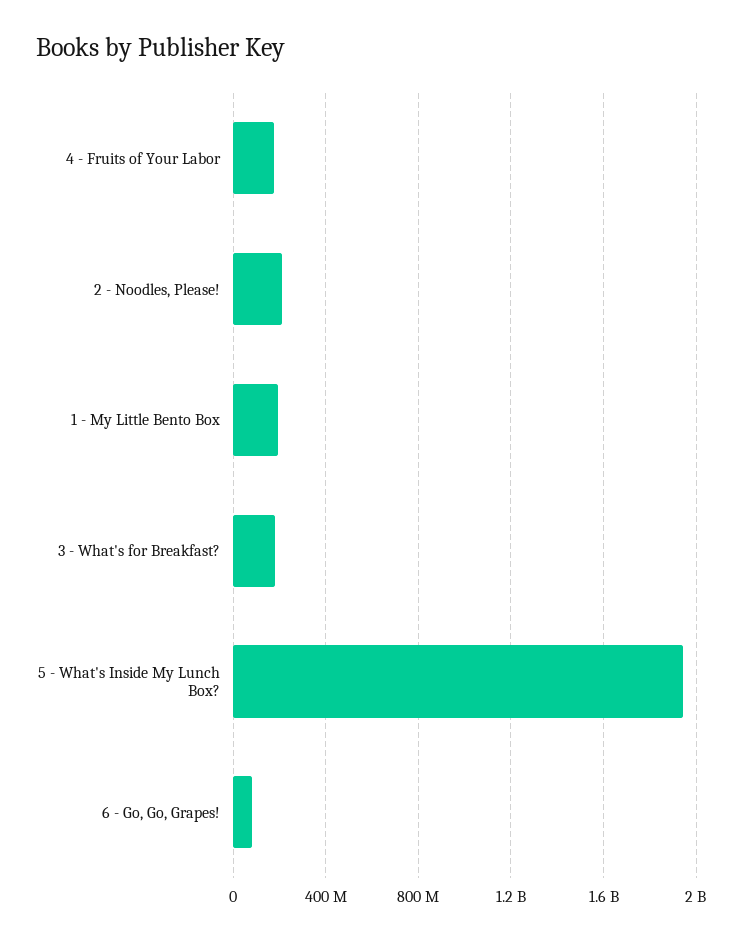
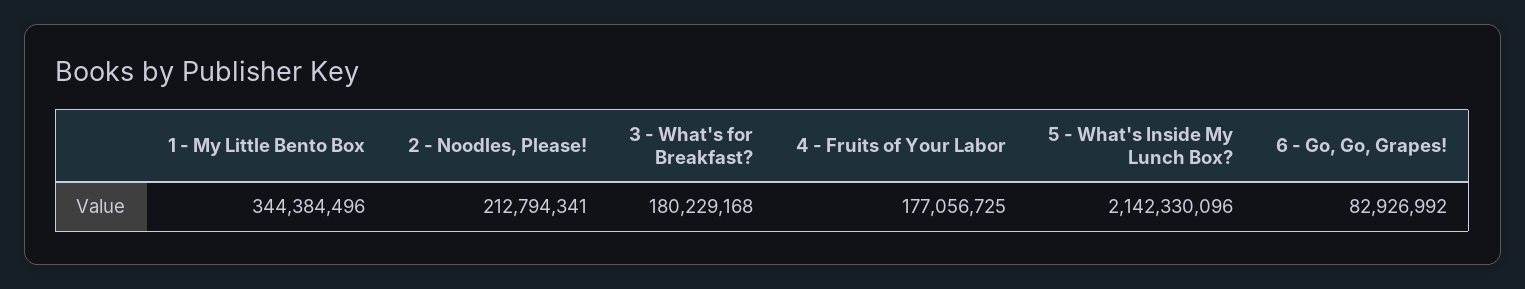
  {
    "4 - Fruits of Your Labor": 177056725,
    "2 - Noodles, Please!": 212794341,
-   "1 - My Little Bento Box": 200000000,
+   "1 - My Little Bento Box": 344384496,
    "3 - What's for Breakfast?": 180229168,
-   "5 - What's Inside My Lunch Box?": 1950000000,
+   "5 - What's Inside My Lunch Box?": 2142330096,
    "6 - Go, Go, Grapes!": 82926992
  }

